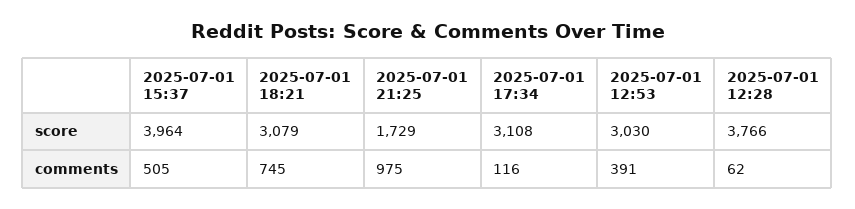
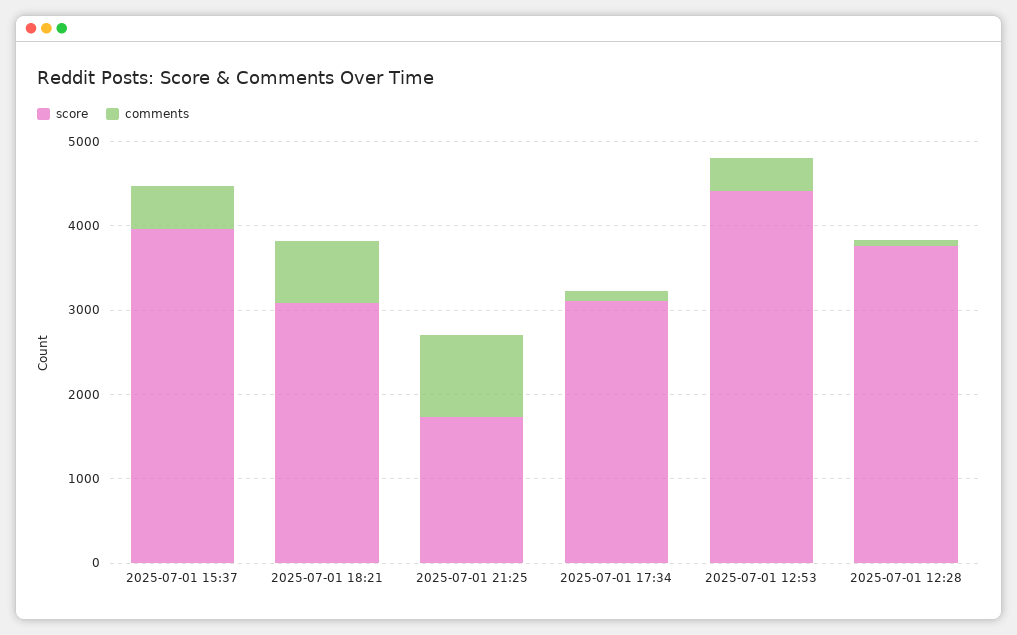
  {
    "score": {
      "2025-07-01 15:37": 3964,
      "2025-07-01 18:21": 3079,
      "2025-07-01 21:25": 1729,
      "2025-07-01 17:34": 3108,
-     "2025-07-01 12:53": 3030,
+     "2025-07-01 12:53": 4400,
      "2025-07-01 12:28": 3766
    },
    "comments": {
      "2025-07-01 15:37": 505,
      "2025-07-01 18:21": 745,
      "2025-07-01 21:25": 975,
      "2025-07-01 17:34": 116,
      "2025-07-01 12:53": 391,
      "2025-07-01 12:28": 62
    }
  }

